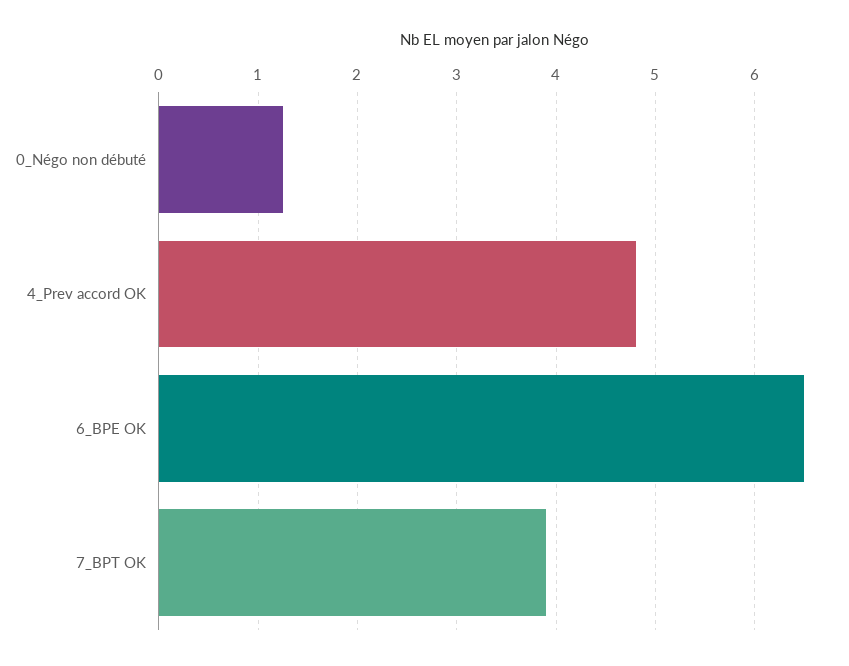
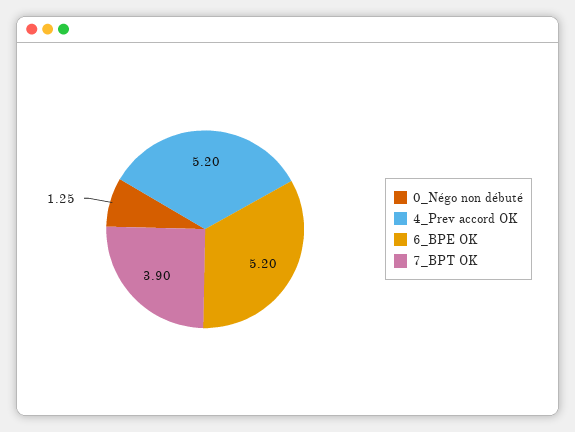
  {
    "0_Négo non débuté": 1.25,
-   "4_Prev accord OK": 4.8,
+   "4_Prev accord OK": 5.2,
-   "6_BPE OK": 6.5,
+   "6_BPE OK": 5.2,
    "7_BPT OK": 3.9
  }

